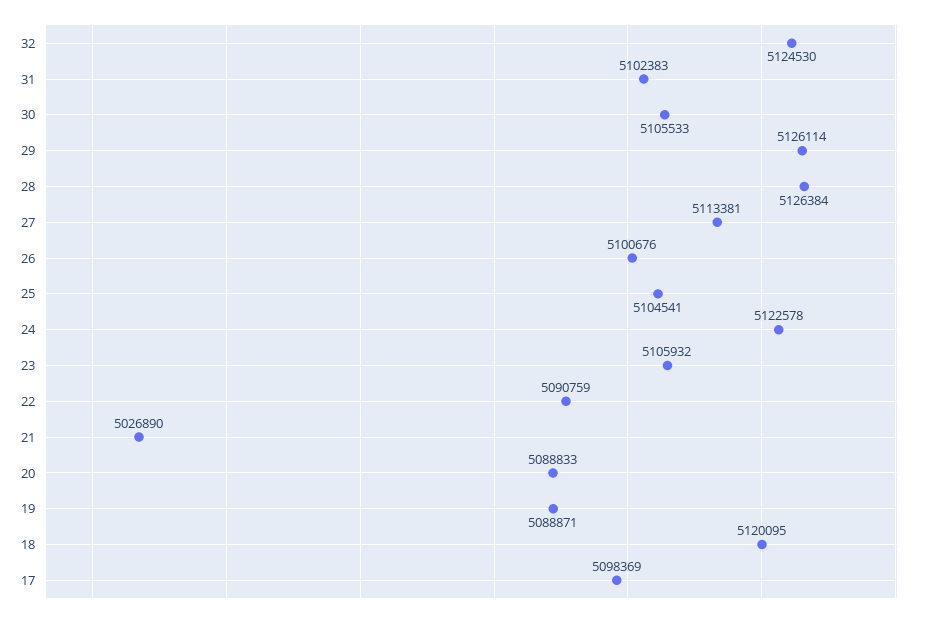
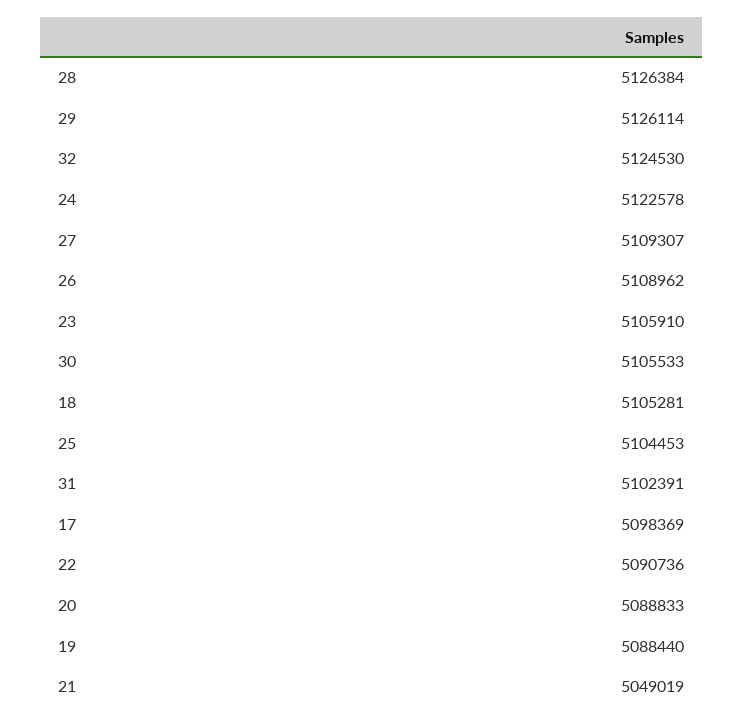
  {
    "32": 5124530,
-   "31": 5102383,
+   "31": 5102391,
    "30": 5105533,
    "29": 5126114,
    "28": 5126384,
-   "27": 5113381,
+   "27": 5109307,
-   "26": 5100676,
+   "26": 5108962,
-   "25": 5104541,
+   "25": 5104453,
    "24": 5122578,
-   "23": 5105932,
+   "23": 5105910,
-   "22": 5090759,
+   "22": 5090736,
-   "21": 5026890,
+   "21": 5049019,
    "20": 5088833,
-   "19": 5088871,
+   "19": 5088440,
-   "18": 5120095,
+   "18": 5105281,
    "17": 5098369
  }

